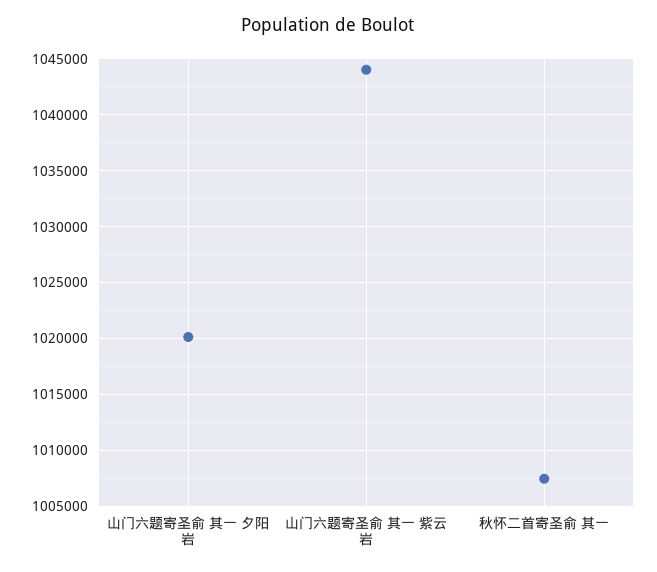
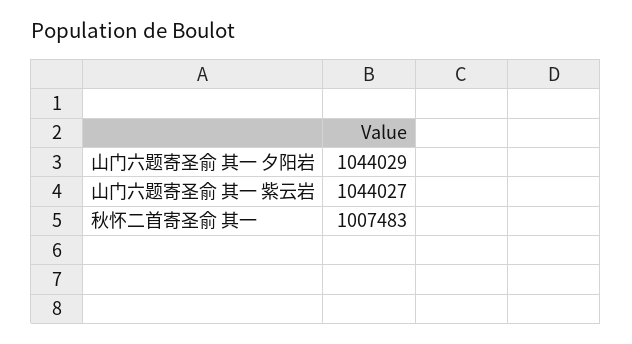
  {
-   "山门六题寄圣俞 其一 夕阳岩": 1020000,
+   "山门六题寄圣俞 其一 夕阳岩": 1044029,
    "山门六题寄圣俞 其一 紫云岩": 1044027,
    "秋怀二首寄圣俞 其一": 1007483
  }

